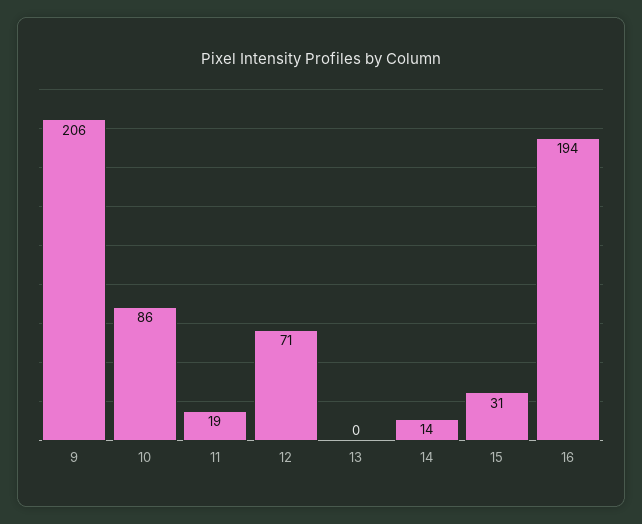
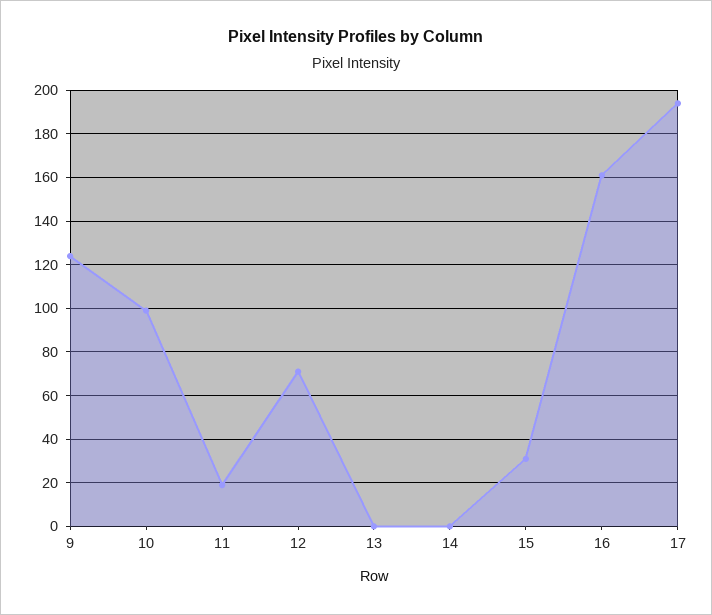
  {
-   "9": 206,
+   "9": 125,
-   "10": 86,
+   "10": 100,
    "11": 19,
    "12": 71,
    "13": 0,
-   "14": 14,
+   "14": 0,
    "15": 31,
-   "16": 194
+   "16": 160,
+   "17": 195
  }

